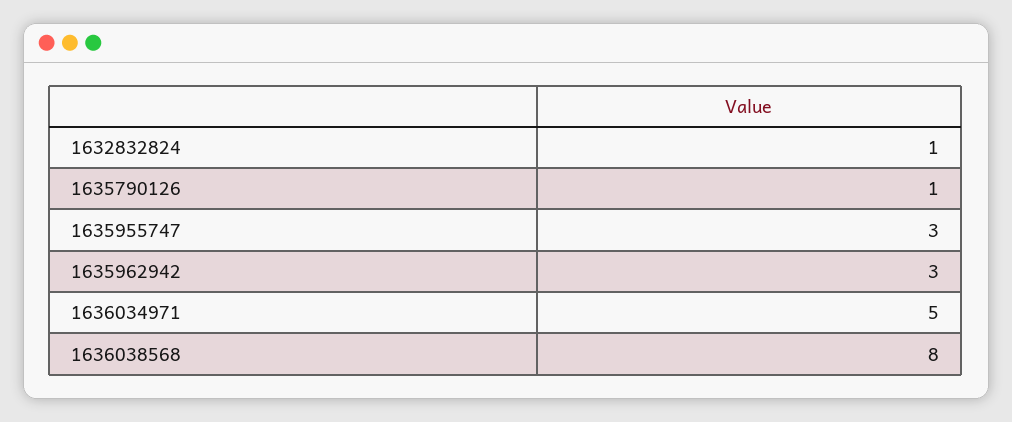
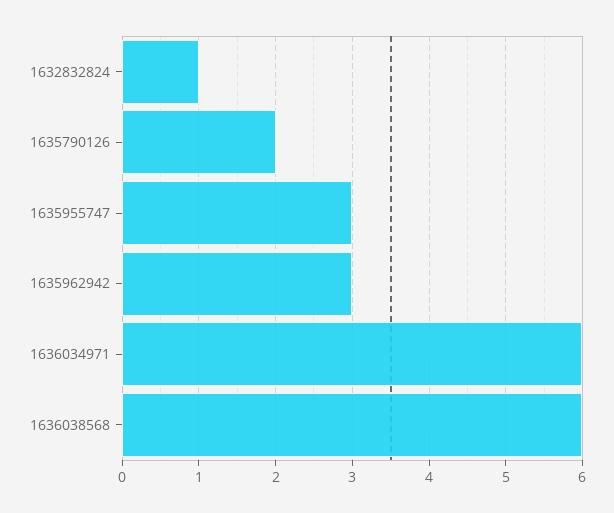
  {
    "1632832824": 1,
-   "1635790126": 1,
+   "1635790126": 2,
    "1635955747": 3,
    "1635962942": 3,
-   "1636034971": 5,
+   "1636034971": 6,
-   "1636038568": 8
+   "1636038568": 6
  }

